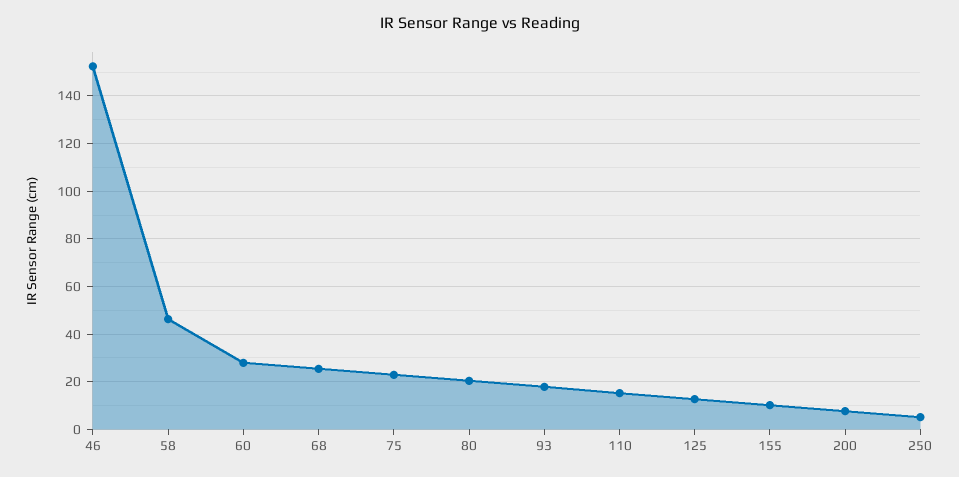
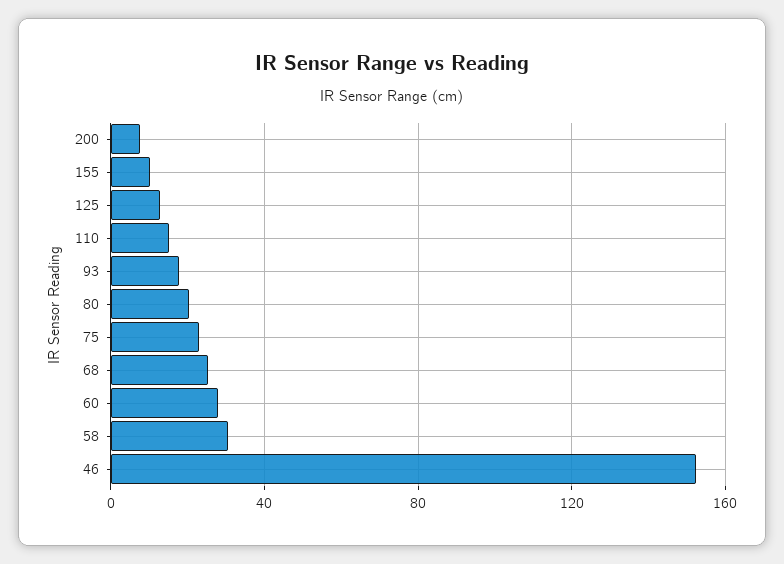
  {
    "46": 150,
-   "58": 45,
+   "58": 30,
    "60": 30,
    "68": 25,
    "75": 25,
    "80": 20,
    "93": 20,
    "110": 15,
    "125": 15,
    "155": 10,
-   "200": 10,
+   "200": 10
-   "250": 5
  }

